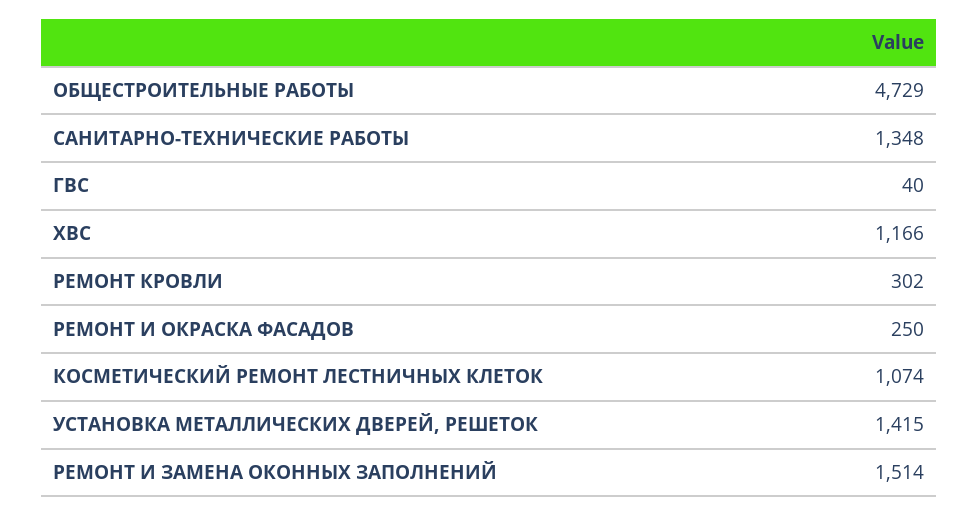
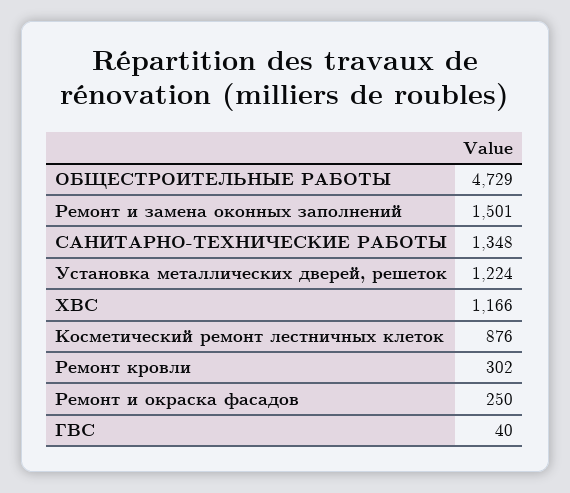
  {
    "ОБЩЕСТРОИТЕЛЬНЫЕ РАБОТЫ": 4729,
    "САНИТАРНО-ТЕХНИЧЕСКИЕ РАБОТЫ": 1348,
    "ГВС": 40,
    "ХВС": 1166,
    "РЕМОНТ КРОВЛИ": 302,
    "РЕМОНТ И ОКРАСКА ФАСАДОВ": 250,
-   "КОСМЕТИЧЕСКИЙ РЕМОНТ ЛЕСТНИЧНЫХ КЛЕТОК": 1074,
+   "КОСМЕТИЧЕСКИЙ РЕМОНТ ЛЕСТНИЧНЫХ КЛЕТОК": 876,
-   "УСТАНОВКА МЕТАЛЛИЧЕСКИХ ДВЕРЕЙ, РЕШЕТОК": 1415,
+   "УСТАНОВКА МЕТАЛЛИЧЕСКИХ ДВЕРЕЙ, РЕШЕТОК": 1224,
-   "РЕМОНТ И ЗАМЕНА ОКОННЫХ ЗАПОЛНЕНИЙ": 1514
+   "РЕМОНТ И ЗАМЕНА ОКОННЫХ ЗАПОЛНЕНИЙ": 1501
  }

